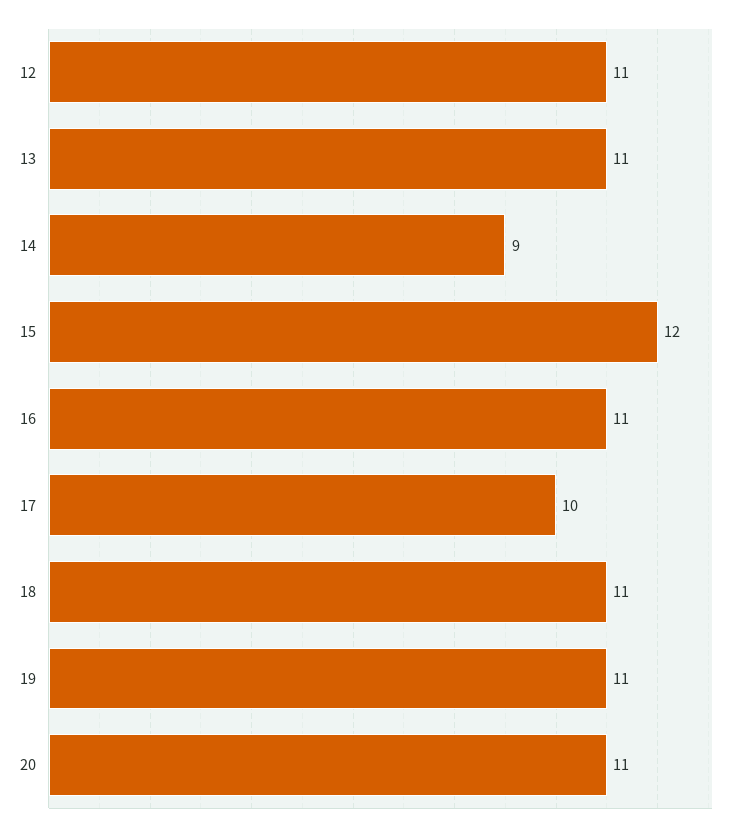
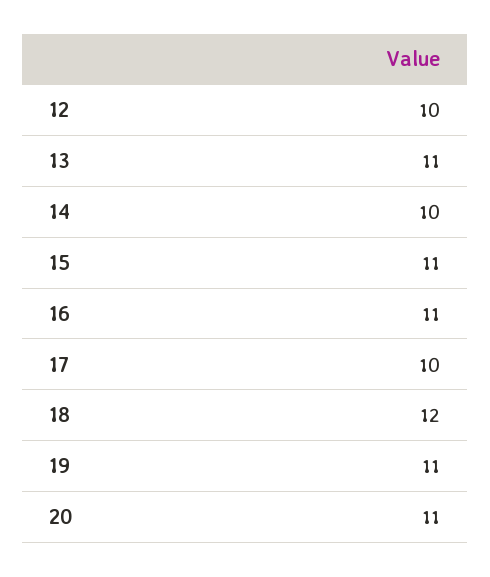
  {
-   "12": 11,
+   "12": 10,
    "13": 11,
-   "14": 9,
+   "14": 10,
-   "15": 12,
+   "15": 11,
    "16": 11,
    "17": 10,
-   "18": 11,
+   "18": 12,
    "19": 11,
    "20": 11
  }

